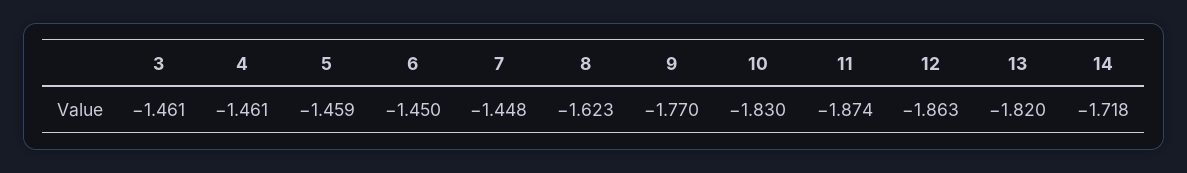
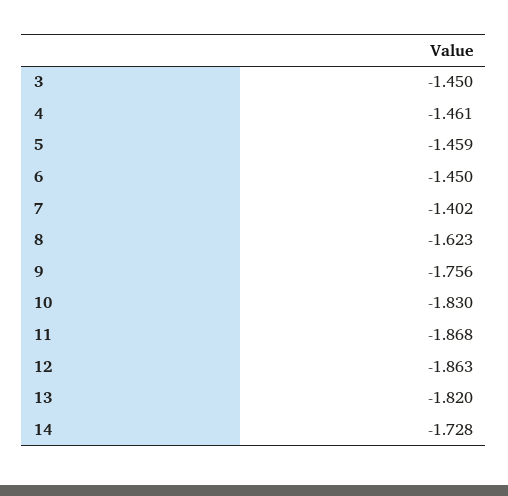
  {
-   "3": -1.461,
+   "3": -1.45,
    "4": -1.461,
    "5": -1.459,
    "6": -1.45,
-   "7": -1.448,
+   "7": -1.402,
    "8": -1.623,
-   "9": -1.77,
+   "9": -1.756,
    "10": -1.83,
-   "11": -1.874,
+   "11": -1.868,
    "12": -1.863,
    "13": -1.82,
-   "14": -1.718
+   "14": -1.728
  }

